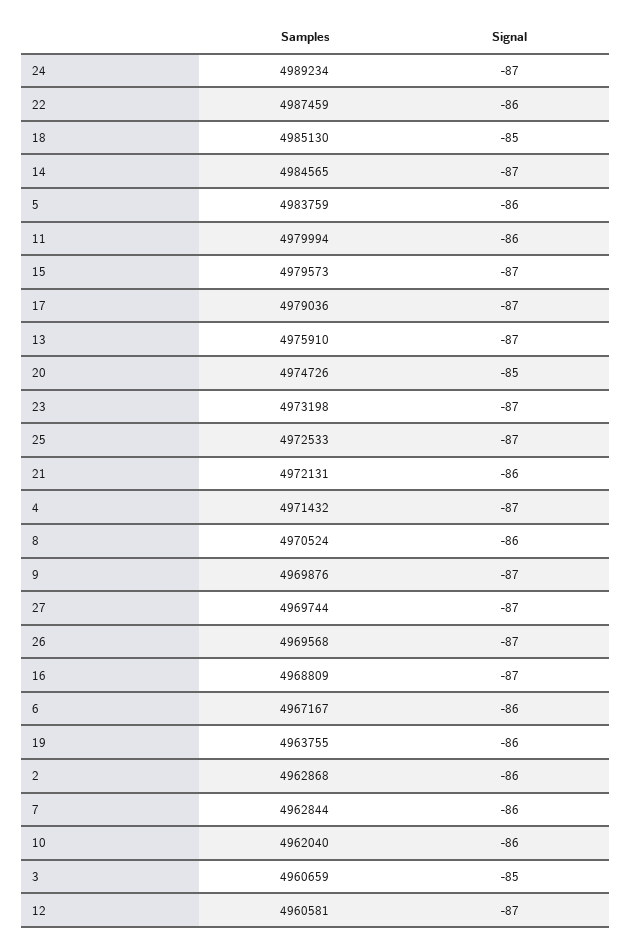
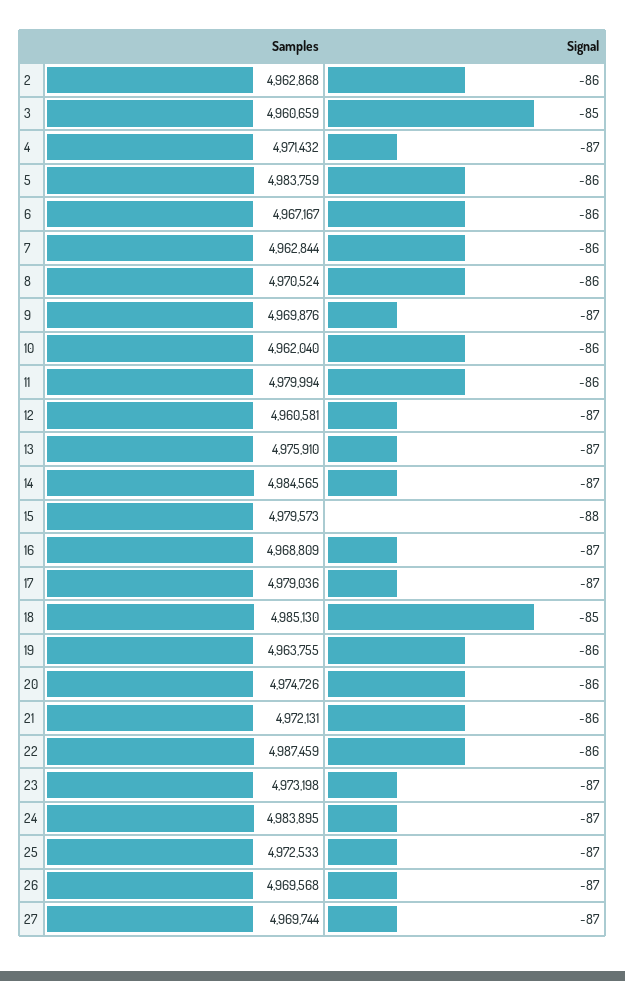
  {
    "Samples": {
-     "24": 4989234,
+     "24": 4983895,
      "22": 4987459,
      "18": 4985130,
      "14": 4984565,
      "5": 4983759,
      "11": 4979994,
      "15": 4979573,
      "17": 4979036,
      "13": 4975910,
      "20": 4974726,
      "23": 4973198,
      "25": 4972533,
      "21": 4972131,
      "4": 4971432,
      "8": 4970524,
      "9": 4969876,
      "27": 4969744,
      "26": 4969568,
      "16": 4968809,
      "6": 4967167,
      "19": 4963755,
      "2": 4962868,
      "7": 4962844,
      "10": 4962040,
      "3": 4960659,
      "12": 4960581
    },
    "Signal": {
      "24": -87,
      "22": -86,
      "18": -85,
      "14": -87,
      "5": -86,
      "11": -86,
-     "15": -87,
+     "15": -88,
      "17": -87,
      "13": -87,
-     "20": -85,
+     "20": -86,
      "23": -87,
      "25": -87,
      "21": -86,
      "4": -87,
      "8": -86,
      "9": -87,
      "27": -87,
      "26": -87,
      "16": -87,
      "6": -86,
      "19": -86,
      "2": -86,
      "7": -86,
      "10": -86,
      "3": -85,
      "12": -87
    }
  }

